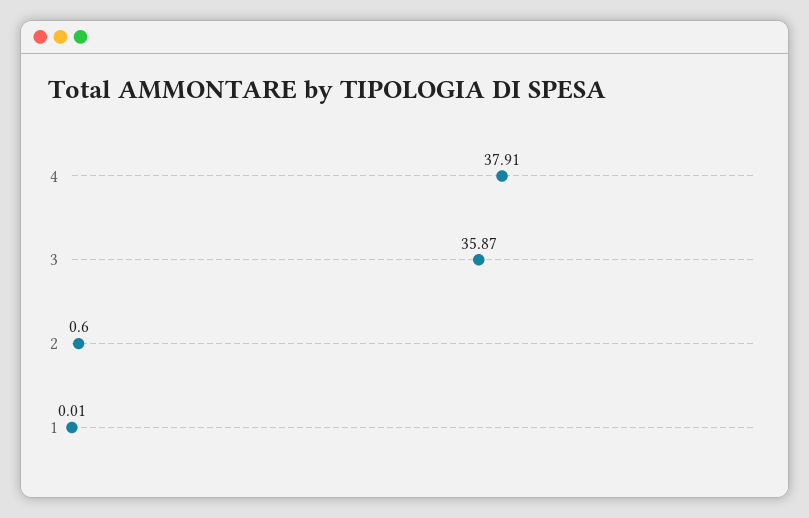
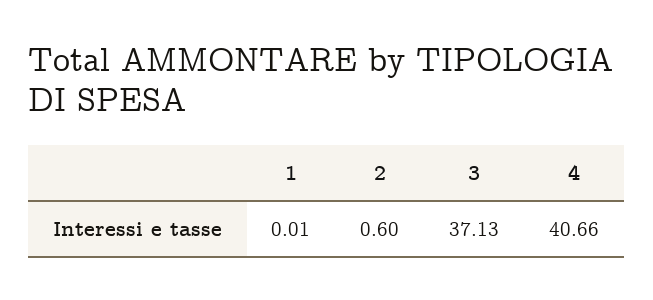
  {
-   "4": 37.91,
+   "4": 40.66,
-   "3": 35.87,
+   "3": 37.13,
    "2": 0.6,
    "1": 0.01
  }

